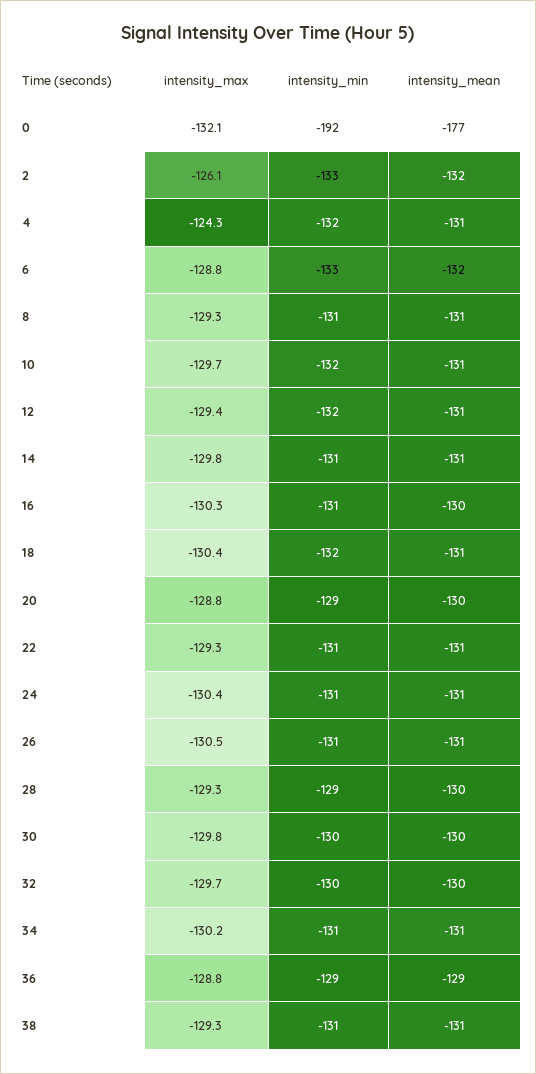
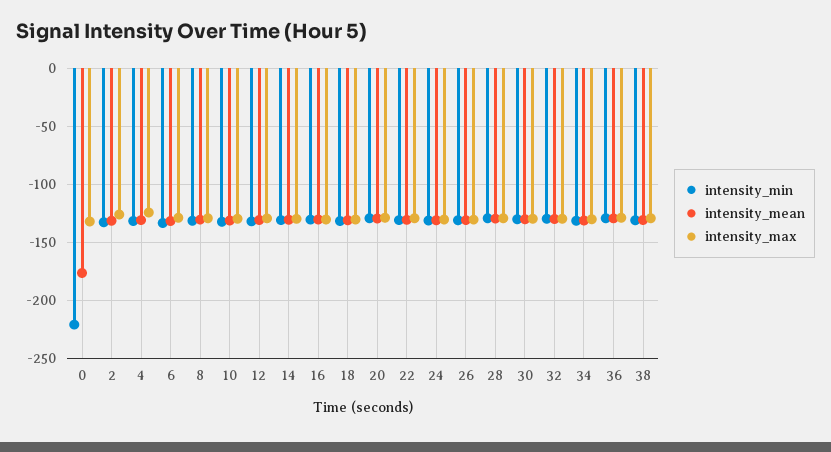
  {
    "intensity_max": {
      "0": -132.1,
      "2": -126.1,
      "4": -124.3,
      "6": -128.8,
      "8": -129.3,
      "10": -129.7,
      "12": -129.4,
      "14": -129.8,
      "16": -130.3,
      "18": -130.4,
      "20": -128.8,
      "22": -129.3,
      "24": -130.4,
      "26": -130.5,
      "28": -129.3,
      "30": -129.8,
      "32": -129.7,
      "34": -130.2,
      "36": -128.8,
      "38": -129.3
    },
    "intensity_min": {
-     "0": -192,
+     "0": -220,
      "2": -133,
      "4": -132,
      "6": -133,
      "8": -131,
      "10": -132,
      "12": -132,
      "14": -131,
      "16": -131,
      "18": -132,
      "20": -129,
      "22": -131,
      "24": -131,
      "26": -131,
      "28": -129,
      "30": -130,
      "32": -130,
      "34": -131,
      "36": -129,
      "38": -131
    },
    "intensity_mean": {
      "0": -177,
      "2": -132,
      "4": -131,
      "6": -132,
      "8": -131,
      "10": -131,
      "12": -131,
      "14": -131,
      "16": -130,
      "18": -131,
      "20": -130,
      "22": -131,
      "24": -131,
      "26": -131,
      "28": -130,
      "30": -130,
      "32": -130,
      "34": -131,
      "36": -129,
      "38": -131
    }
  }

